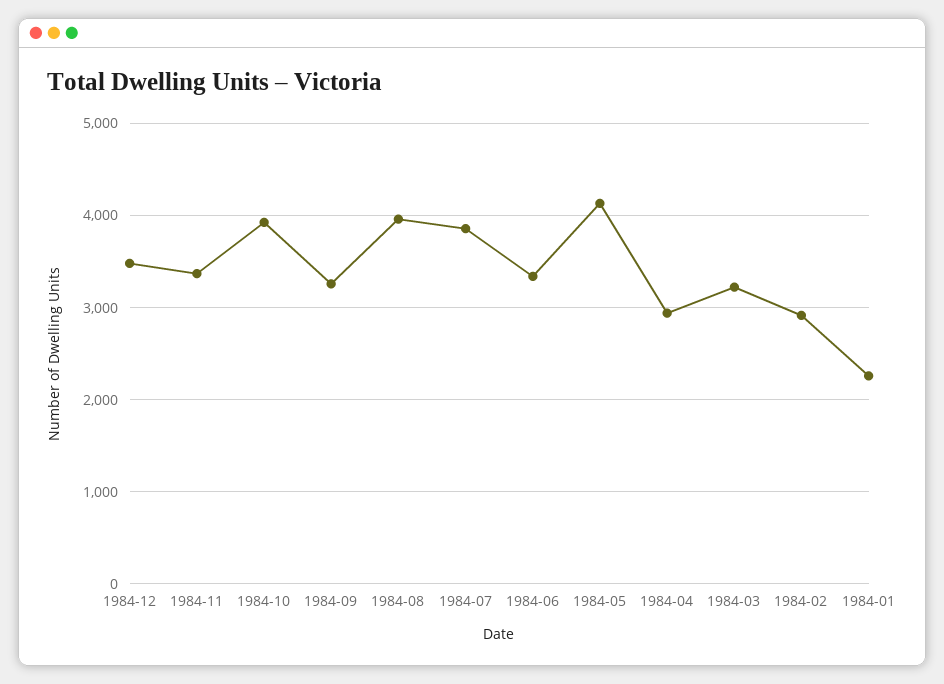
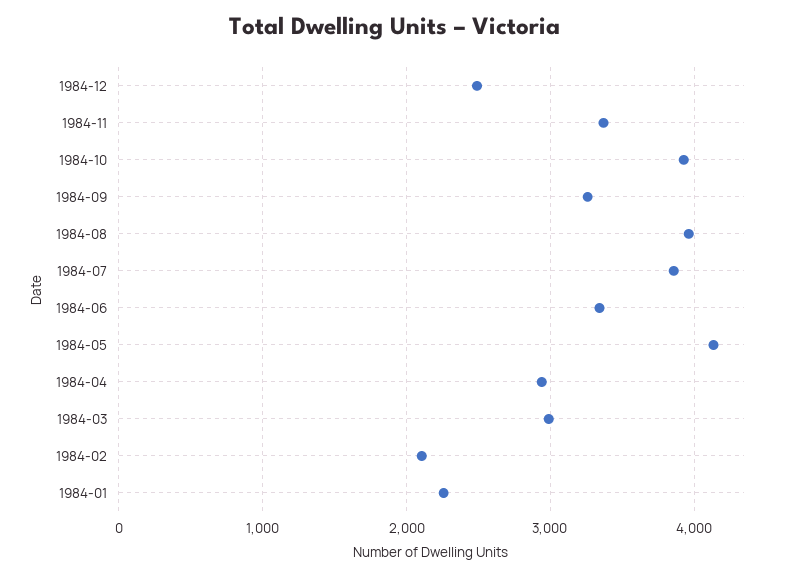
  {
-   "1984-12": 3500,
+   "1984-12": 2500,
    "1984-11": 3400,
    "1984-10": 3900,
    "1984-09": 3300,
    "1984-08": 4000,
    "1984-07": 3900,
    "1984-06": 3300,
    "1984-05": 4100,
    "1984-04": 2900,
-   "1984-03": 3200,
+   "1984-03": 3000,
-   "1984-02": 2900,
+   "1984-02": 2100,
    "1984-01": 2300
  }

